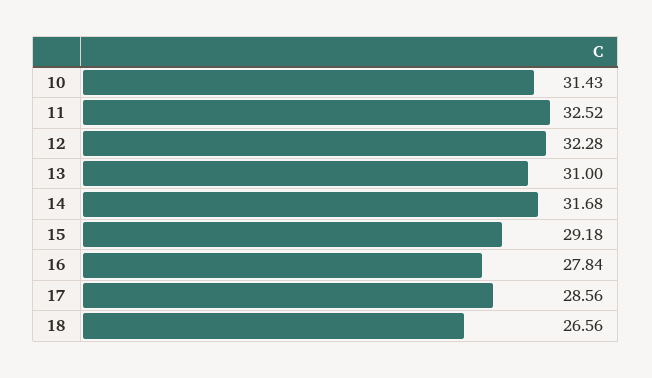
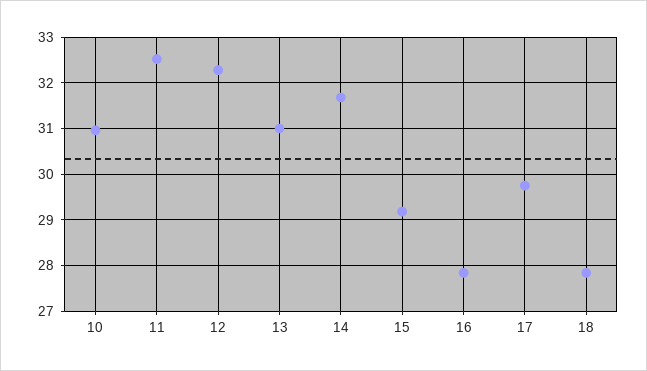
  {
-   "10": 31.43,
+   "10": 31,
    "11": 32.52,
    "12": 32.28,
    "13": 31,
    "14": 31.68,
    "15": 29.18,
    "16": 27.84,
-   "17": 28.56,
+   "17": 29.8,
-   "18": 26.56
+   "18": 27.8
  }

